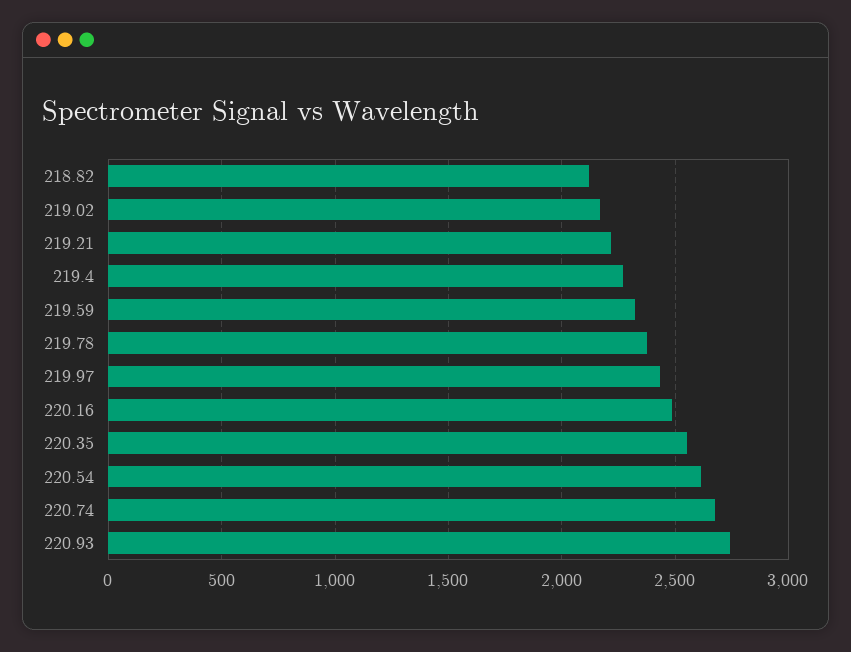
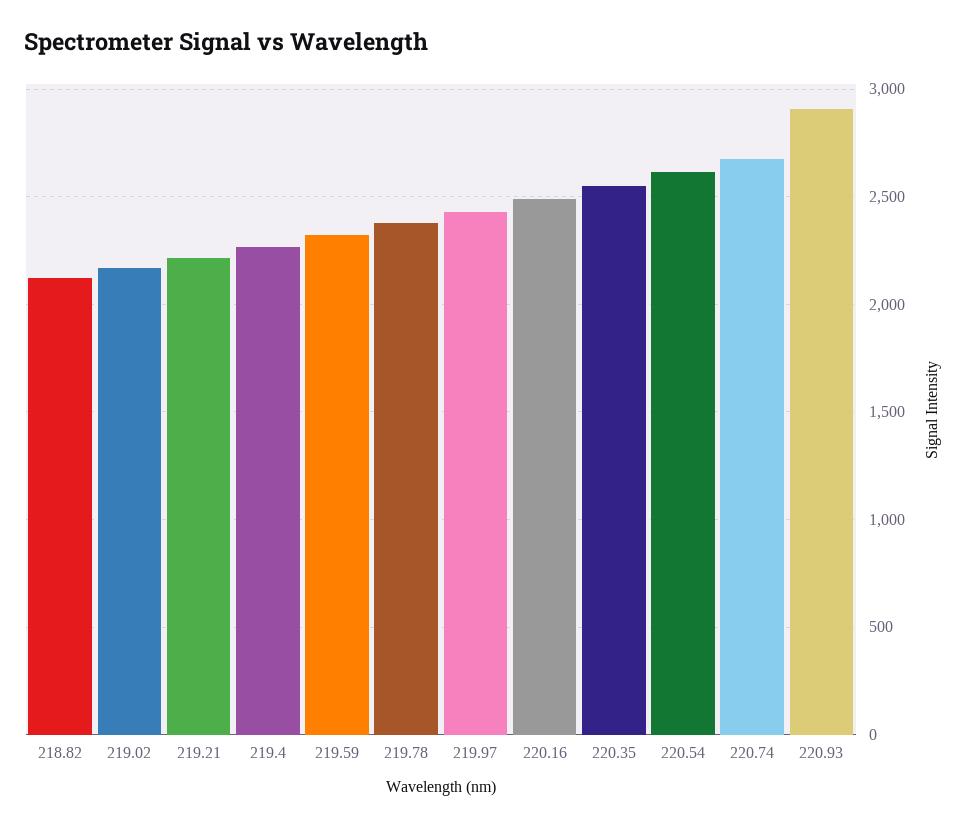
  {
    "218.82": 2100,
    "219.02": 2150,
    "219.21": 2200,
    "219.4": 2250,
    "219.59": 2300,
    "219.78": 2400,
    "219.97": 2450,
    "220.16": 2500,
    "220.35": 2550,
    "220.54": 2600,
    "220.74": 2700,
-   "220.93": 2750
+   "220.93": 2900
  }

